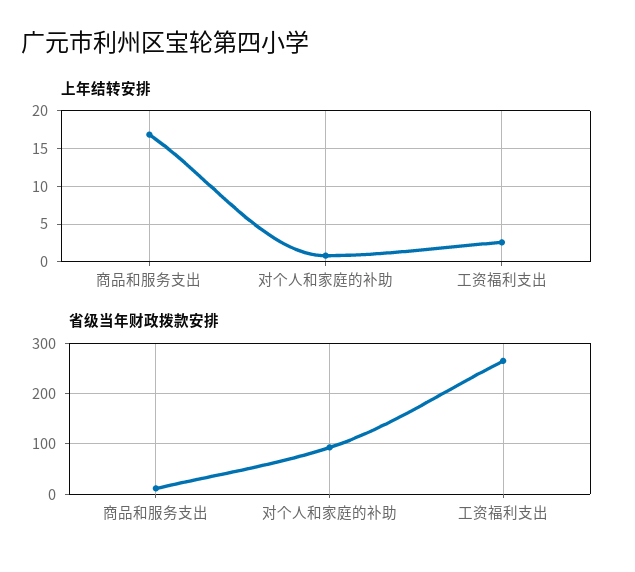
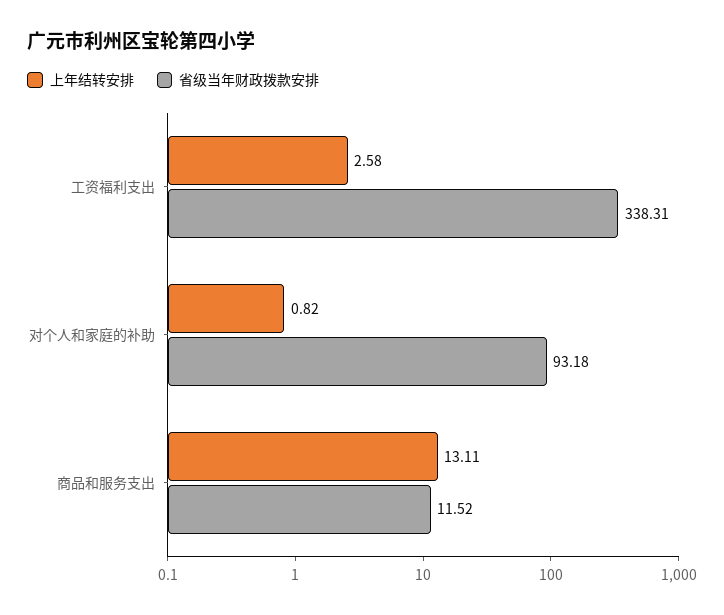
  {
    "上年结转安排": {
-     "商品和服务支出": 17,
+     "商品和服务支出": 13.11,
      "对个人和家庭的补助": 0.82,
      "工资福利支出": 2.58
    },
    "省级当年财政拨款安排": {
      "商品和服务支出": 11.52,
      "对个人和家庭的补助": 93.18,
-     "工资福利支出": 260
+     "工资福利支出": 338.31
    }
  }

